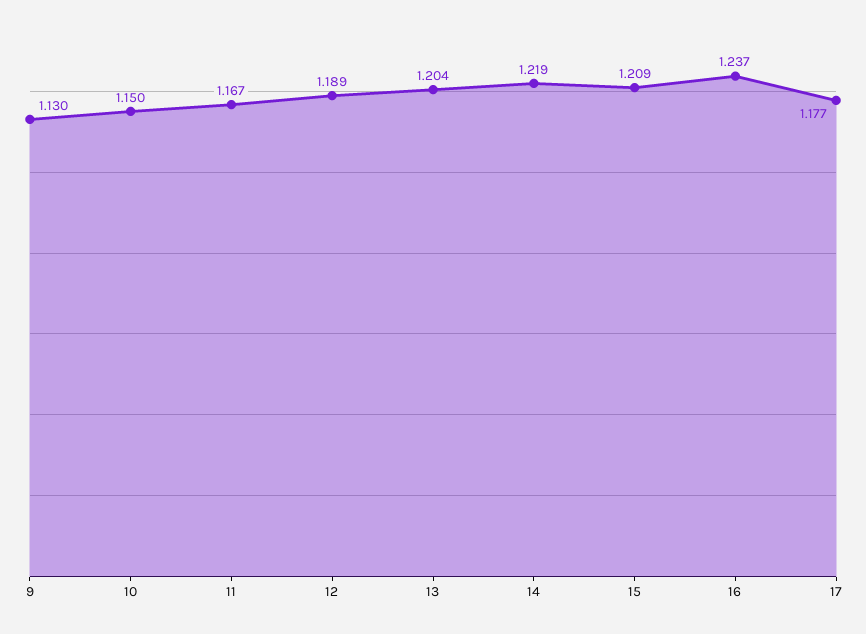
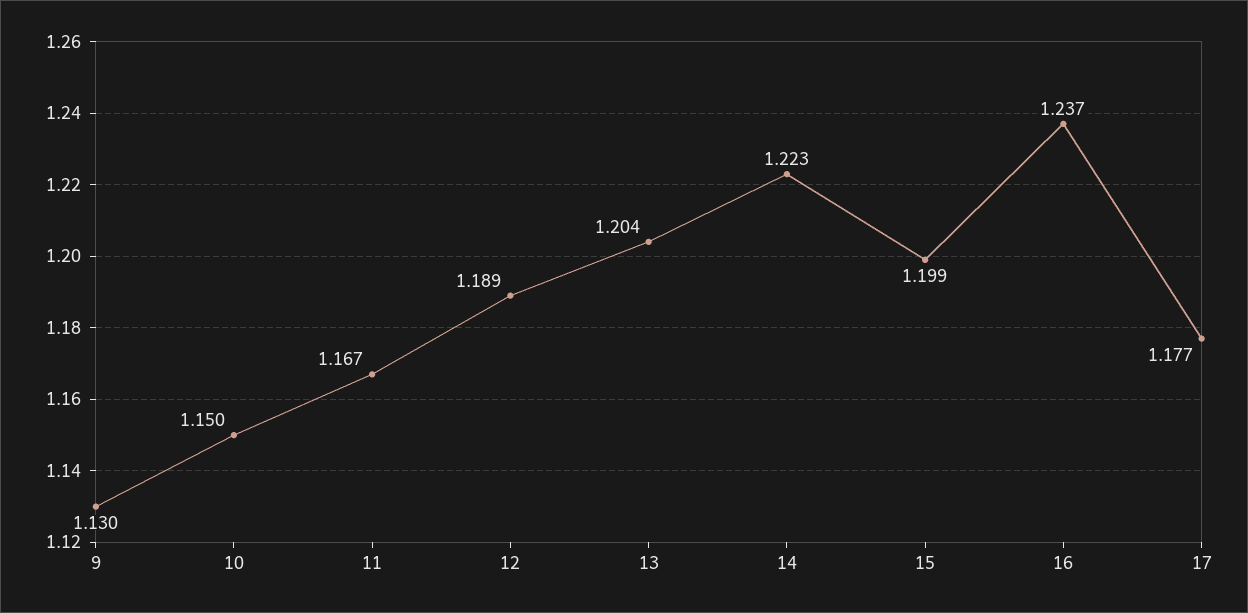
  {
    "9": 1.13,
    "10": 1.15,
    "11": 1.167,
    "12": 1.189,
    "13": 1.204,
-   "14": 1.219,
+   "14": 1.223,
-   "15": 1.209,
+   "15": 1.199,
    "16": 1.237,
    "17": 1.177
  }

